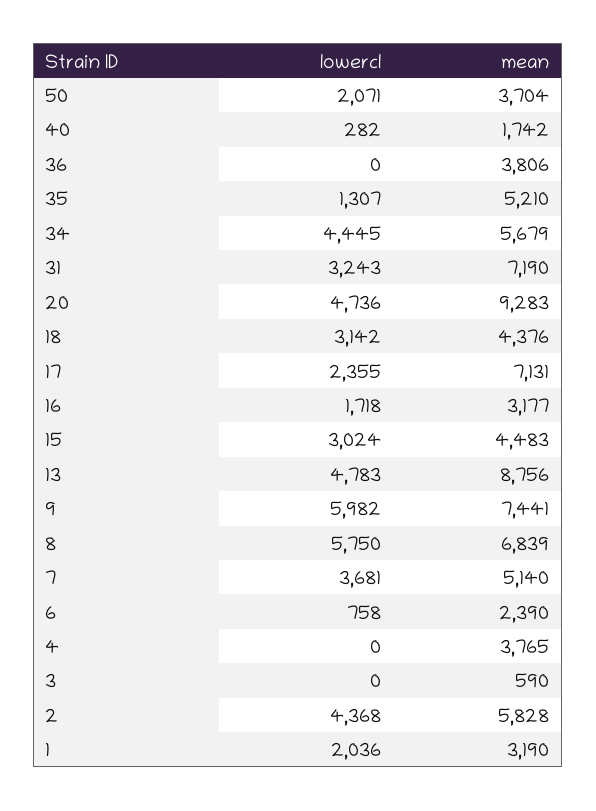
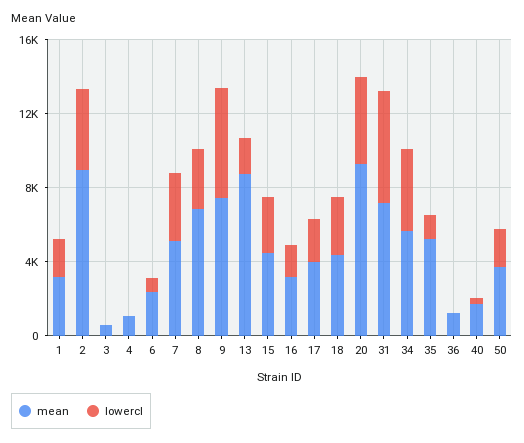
  {
    "lowercl": {
      "50": 2071,
      "40": 282,
      "36": 0,
      "35": 1307,
      "34": 4445,
-     "31": 3243,
+     "31": 6000,
      "20": 4736,
      "18": 3142,
      "17": 2355,
      "16": 1718,
      "15": 3024,
-     "13": 4783,
+     "13": 2000,
      "9": 5982,
-     "8": 5750,
+     "8": 3000,
      "7": 3681,
      "6": 758,
      "4": 0,
      "3": 0,
      "2": 4368,
      "1": 2036
    },
    "mean": {
      "50": 3704,
      "40": 1742,
-     "36": 3806,
+     "36": 1000,
      "35": 5210,
      "34": 5679,
      "31": 7190,
      "20": 9283,
      "18": 4376,
-     "17": 7131,
+     "17": 4000,
      "16": 3177,
      "15": 4483,
      "13": 8756,
      "9": 7441,
      "8": 6839,
      "7": 5140,
      "6": 2390,
-     "4": 3765,
+     "4": 1000,
      "3": 590,
-     "2": 5828,
+     "2": 9000,
      "1": 3190
    }
  }

